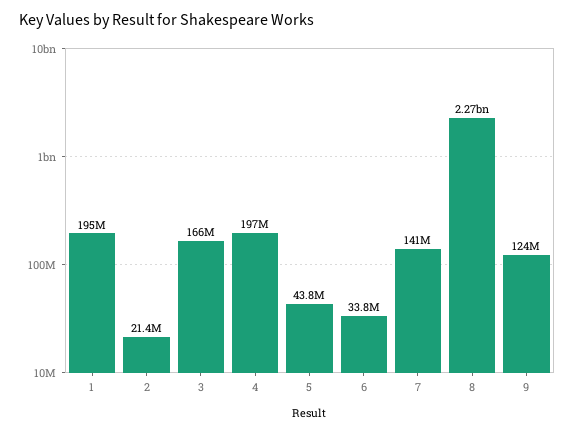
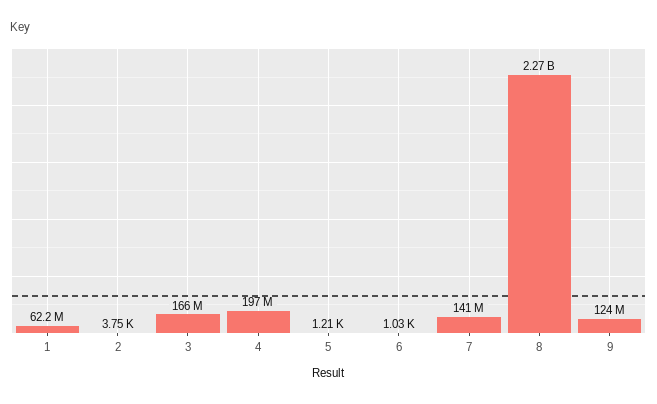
  {
-   "1": 195000000,
+   "1": 62200000,
-   "2": 21400000,
+   "2": 3750,
    "3": 166000000,
    "4": 197000000,
-   "5": 43800000,
+   "5": 1210,
-   "6": 33800000,
+   "6": 1030,
    "7": 141000000,
    "8": 2270000000,
    "9": 124000000
  }

